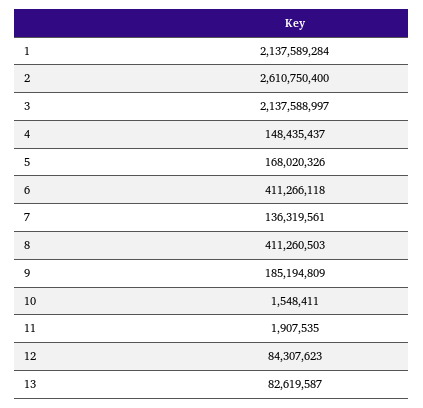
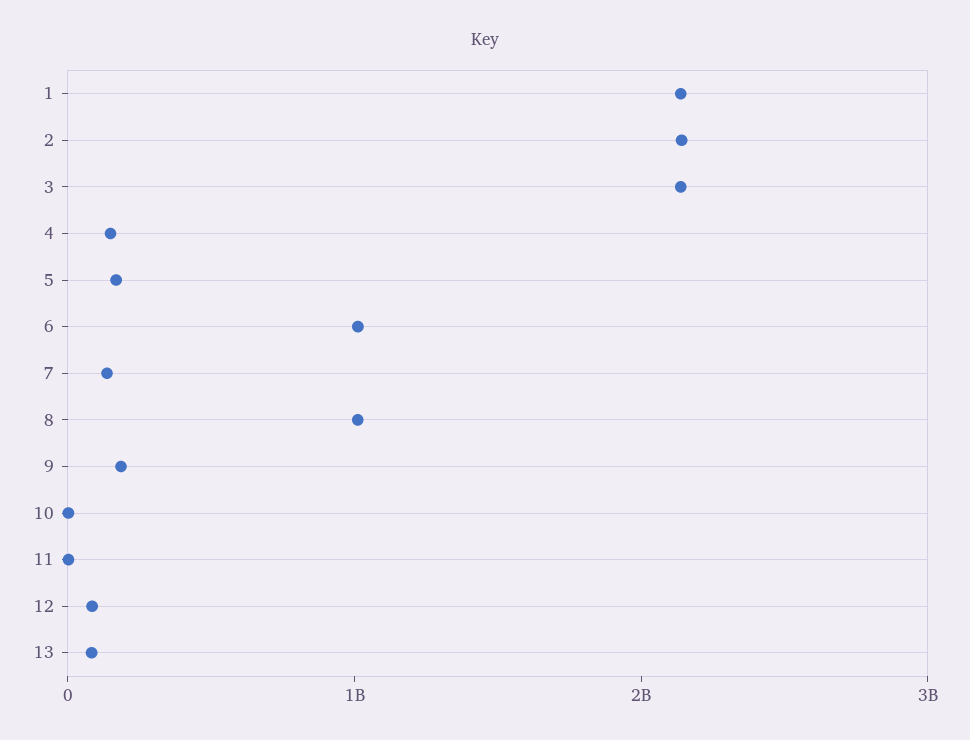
  {
    "1": 2137589284,
-   "2": 2610750400,
+   "2": 2200000000,
    "3": 2137588997,
    "4": 148435437,
    "5": 168020326,
-   "6": 411266118,
+   "6": 1000000000,
    "7": 136319561,
-   "8": 411260503,
+   "8": 1000000000,
    "9": 185194809,
    "10": 1548411,
    "11": 1907535,
    "12": 84307623,
    "13": 82619587
  }

